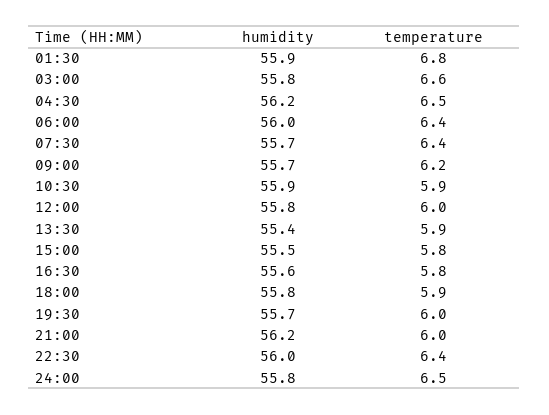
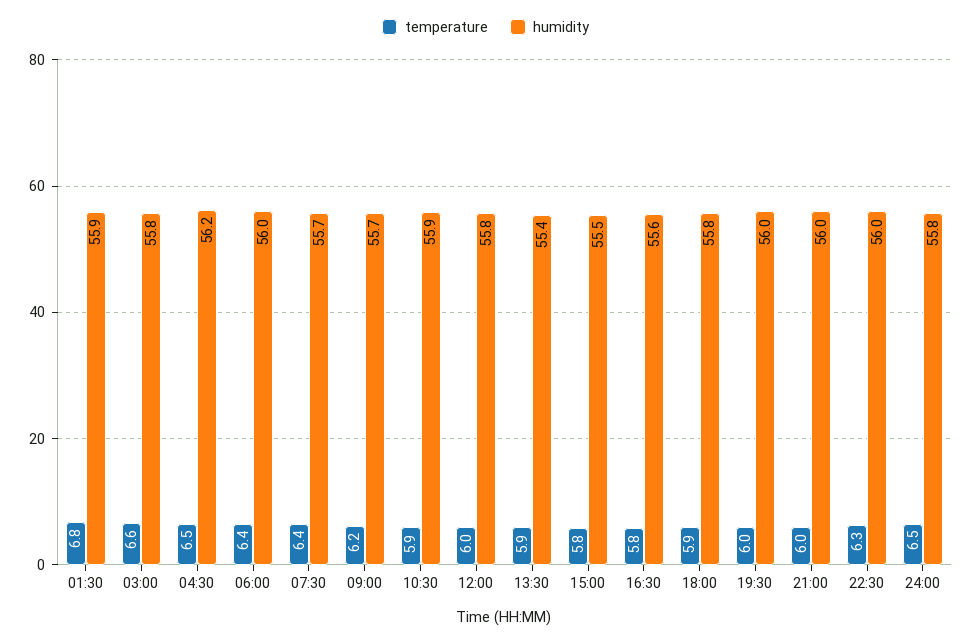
  {
    "humidity": {
      "01:30": 55.9,
      "03:00": 55.8,
      "04:30": 56.2,
      "06:00": 56,
      "07:30": 55.7,
      "09:00": 55.7,
      "10:30": 55.9,
      "12:00": 55.8,
      "13:30": 55.4,
      "15:00": 55.5,
      "16:30": 55.6,
      "18:00": 55.8,
-     "19:30": 55.7,
+     "19:30": 56,
-     "21:00": 56.2,
+     "21:00": 56,
      "22:30": 56,
      "24:00": 55.8
    },
    "temperature": {
      "01:30": 6.8,
      "03:00": 6.6,
      "04:30": 6.5,
      "06:00": 6.4,
      "07:30": 6.4,
      "09:00": 6.2,
      "10:30": 5.9,
      "12:00": 6,
      "13:30": 5.9,
      "15:00": 5.8,
      "16:30": 5.8,
      "18:00": 5.9,
      "19:30": 6,
      "21:00": 6,
-     "22:30": 6.4,
+     "22:30": 6.3,
      "24:00": 6.5
    }
  }

